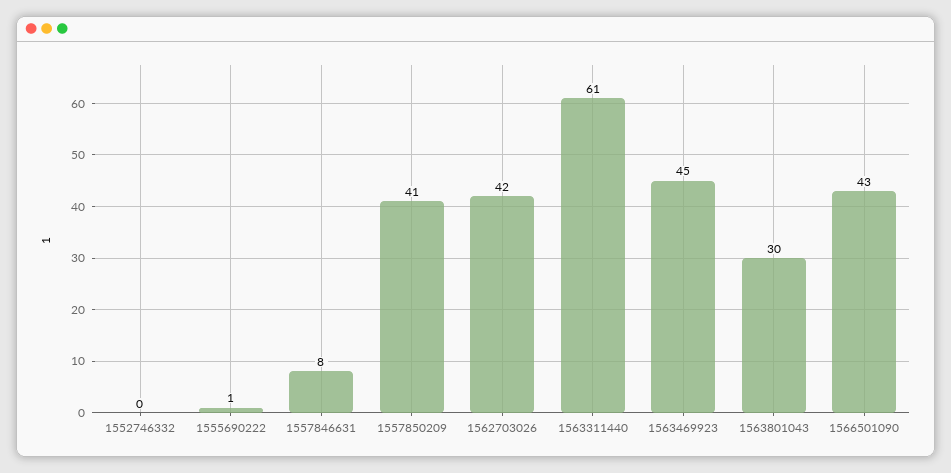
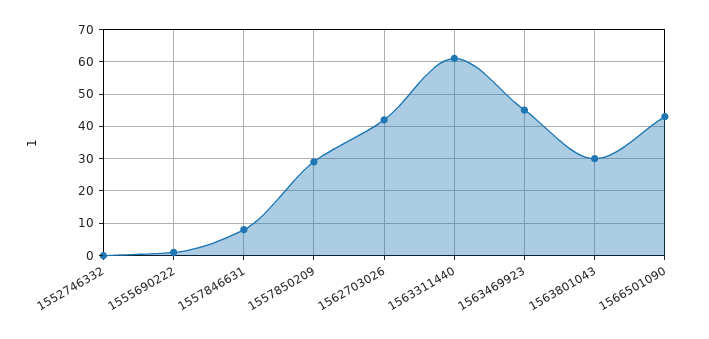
  {
    "1552746332": 0,
    "1555690222": 1,
    "1557846631": 8,
-   "1557850209": 41,
+   "1557850209": 30,
    "1562703026": 42,
    "1563311440": 61,
    "1563469923": 45,
    "1563801043": 30,
    "1566501090": 43
  }

